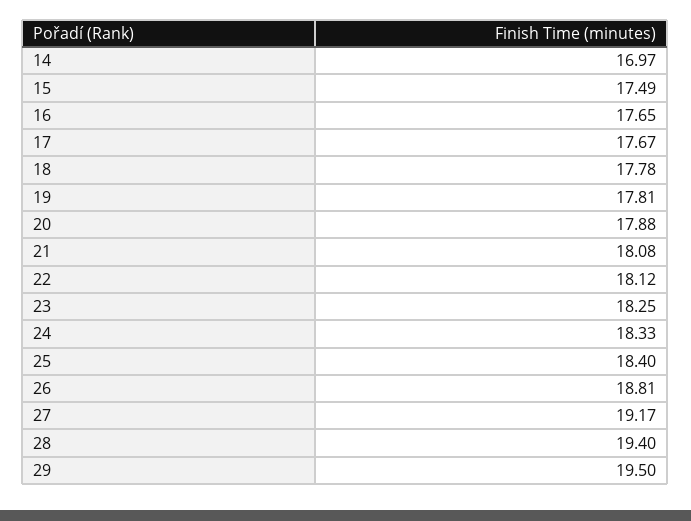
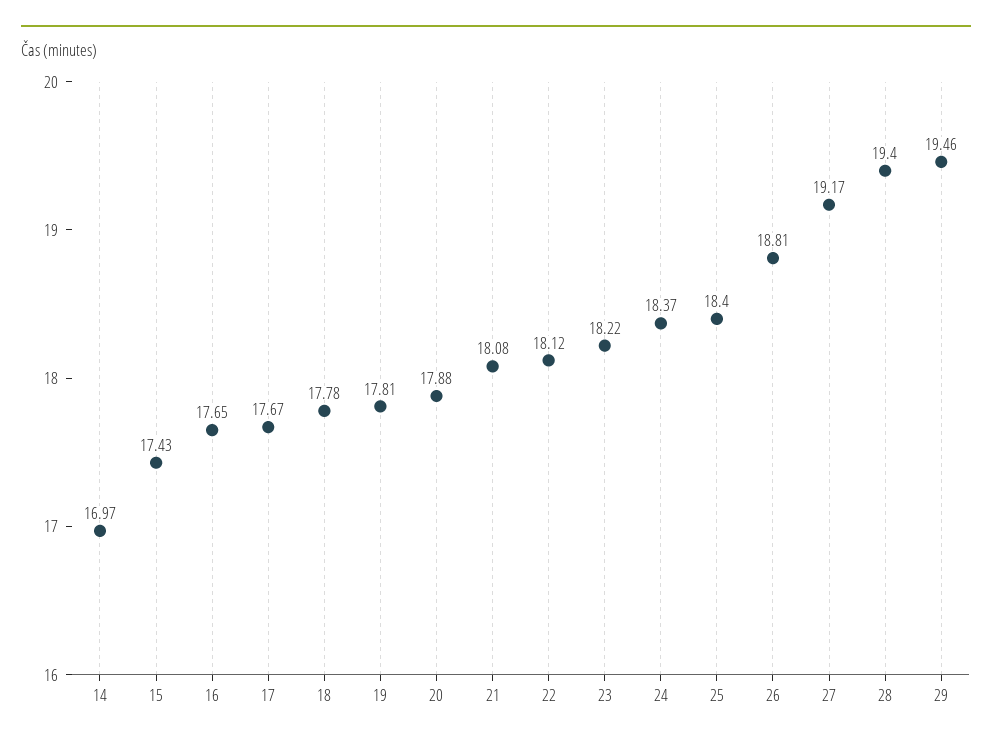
  {
    "14": 16.97,
-   "15": 17.49,
+   "15": 17.43,
    "16": 17.65,
    "17": 17.67,
    "18": 17.78,
    "19": 17.81,
    "20": 17.88,
    "21": 18.08,
    "22": 18.12,
-   "23": 18.25,
+   "23": 18.22,
-   "24": 18.33,
+   "24": 18.37,
    "25": 18.4,
    "26": 18.81,
    "27": 19.17,
    "28": 19.4,
-   "29": 19.5
+   "29": 19.46
  }

